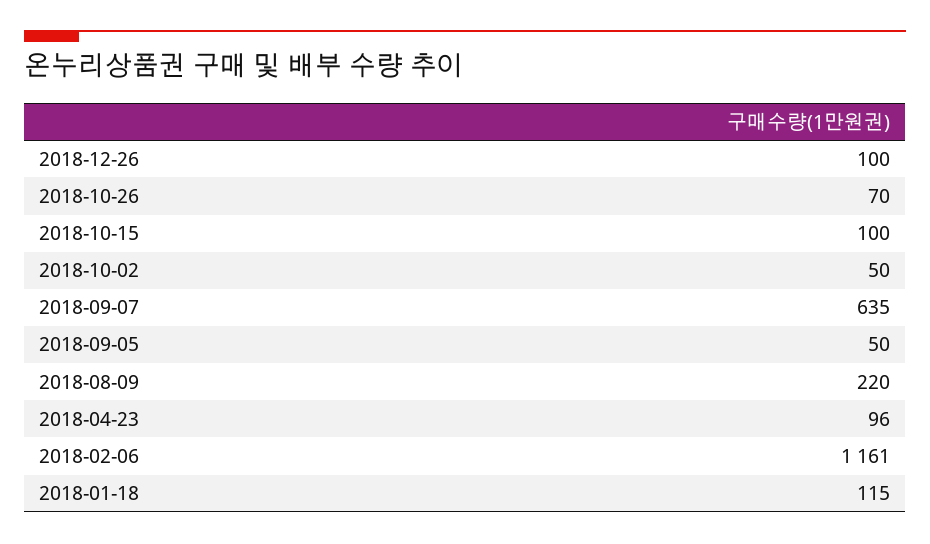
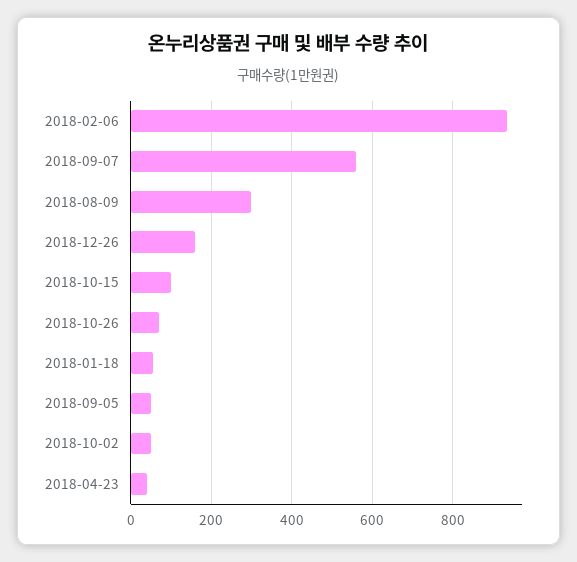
  {
-   "2018-12-26": 100,
+   "2018-12-26": 160,
    "2018-10-26": 70,
    "2018-10-15": 100,
    "2018-10-02": 50,
-   "2018-09-07": 635,
+   "2018-09-07": 560,
    "2018-09-05": 50,
-   "2018-08-09": 220,
+   "2018-08-09": 300,
-   "2018-04-23": 96,
+   "2018-04-23": 40,
-   "2018-02-06": 1161,
+   "2018-02-06": 940,
-   "2018-01-18": 115
+   "2018-01-18": 60
  }

